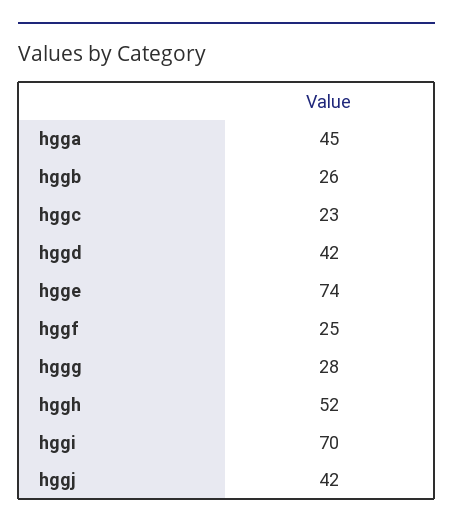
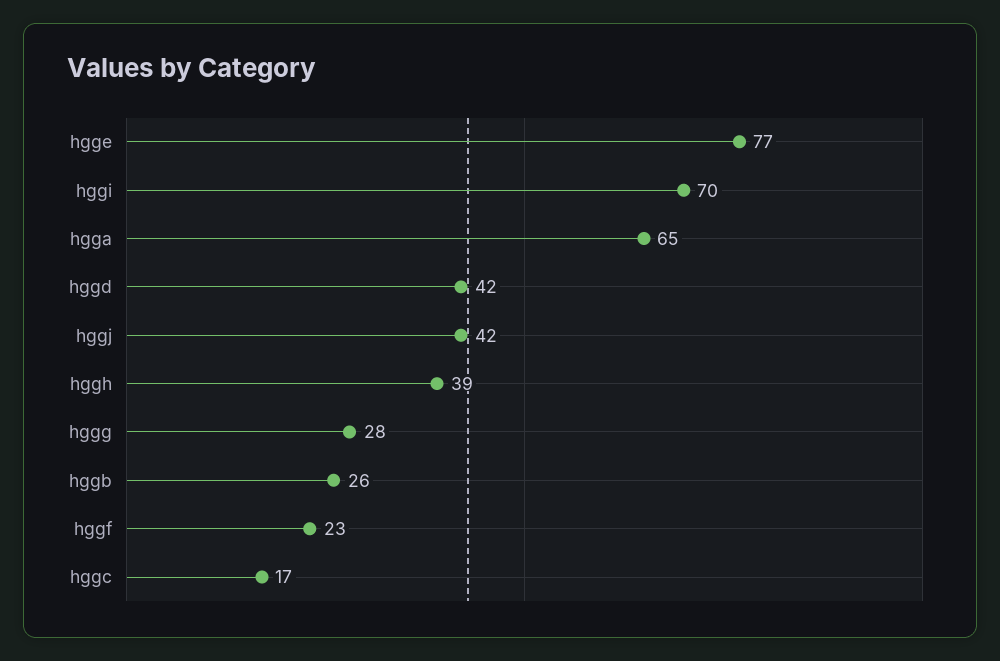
  {
-   "hgga": 45,
+   "hgga": 65,
    "hggb": 26,
-   "hggc": 23,
+   "hggc": 17,
    "hggd": 42,
-   "hgge": 74,
+   "hgge": 77,
-   "hggf": 25,
+   "hggf": 23,
    "hggg": 28,
-   "hggh": 52,
+   "hggh": 39,
    "hggi": 70,
    "hggj": 42
  }

